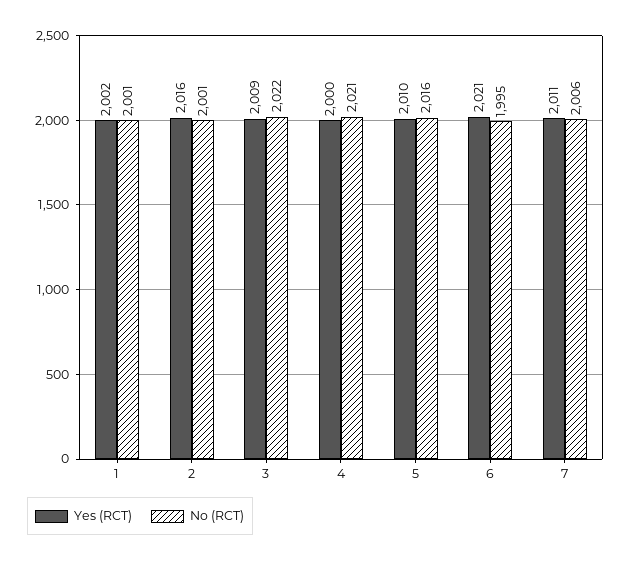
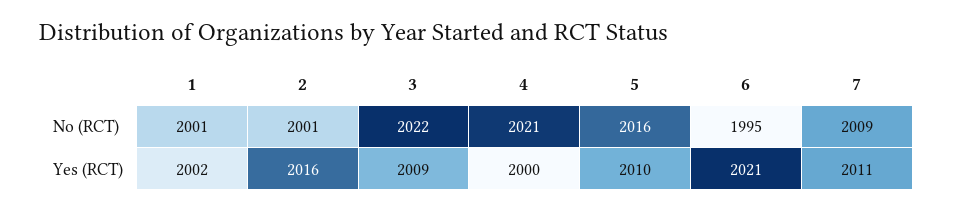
  {
    "Yes (RCT)": {
      "1": 2002,
      "2": 2016,
      "3": 2009,
      "4": 2000,
      "5": 2010,
      "6": 2021,
      "7": 2011
    },
    "No (RCT)": {
      "1": 2001,
      "2": 2001,
      "3": 2022,
      "4": 2021,
      "5": 2016,
      "6": 1995,
-     "7": 2006
+     "7": 2009
    }
  }

